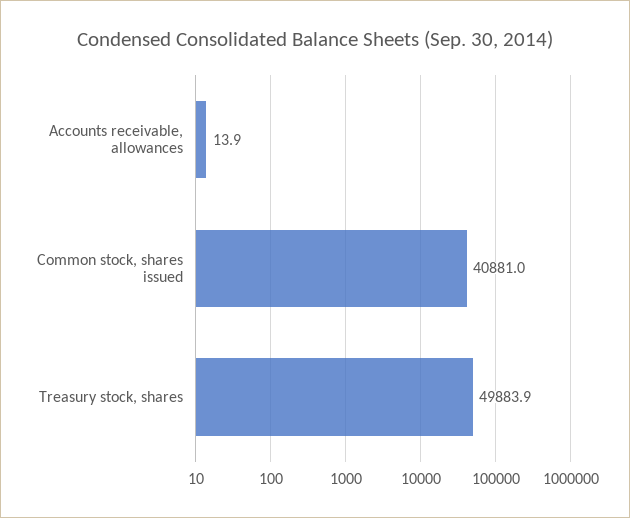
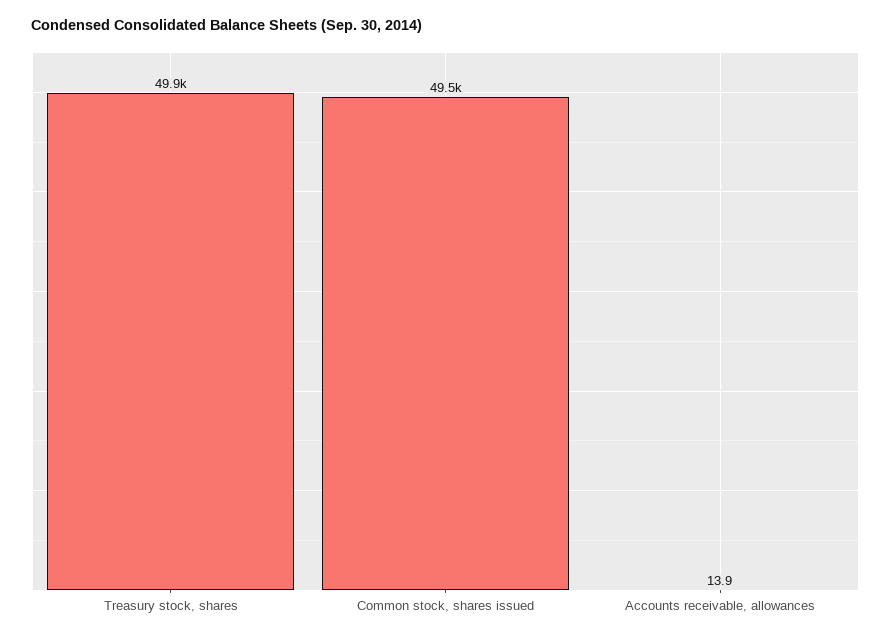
  {
    "Accounts receivable, allowances": 13.9,
-   "Common stock, shares issued": 40881,
+   "Common stock, shares issued": 49500,
    "Treasury stock, shares": 49883.9
  }

